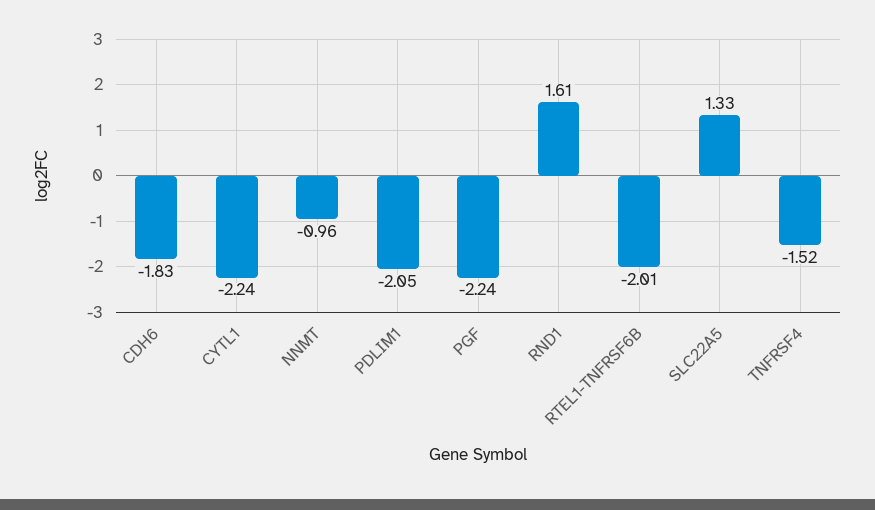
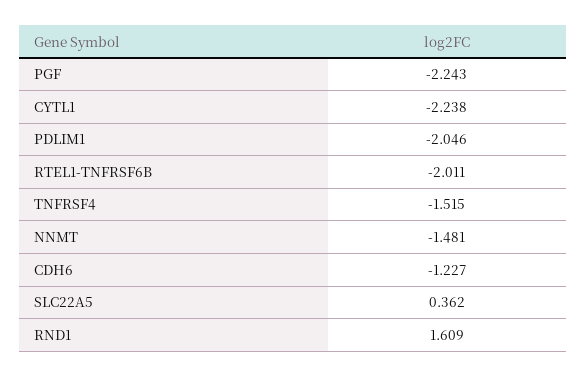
  {
-   "CDH6": -1.83,
+   "CDH6": -1.227,
    "CYTL1": -2.238,
-   "NNMT": -0.96,
+   "NNMT": -1.481,
    "PDLIM1": -2.046,
    "PGF": -2.243,
    "RND1": 1.609,
    "RTEL1-TNFRSF6B": -2.011,
-   "SLC22A5": 1.33,
+   "SLC22A5": 0.362,
    "TNFRSF4": -1.515
  }

